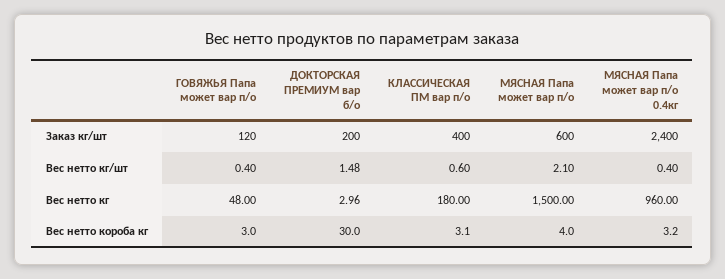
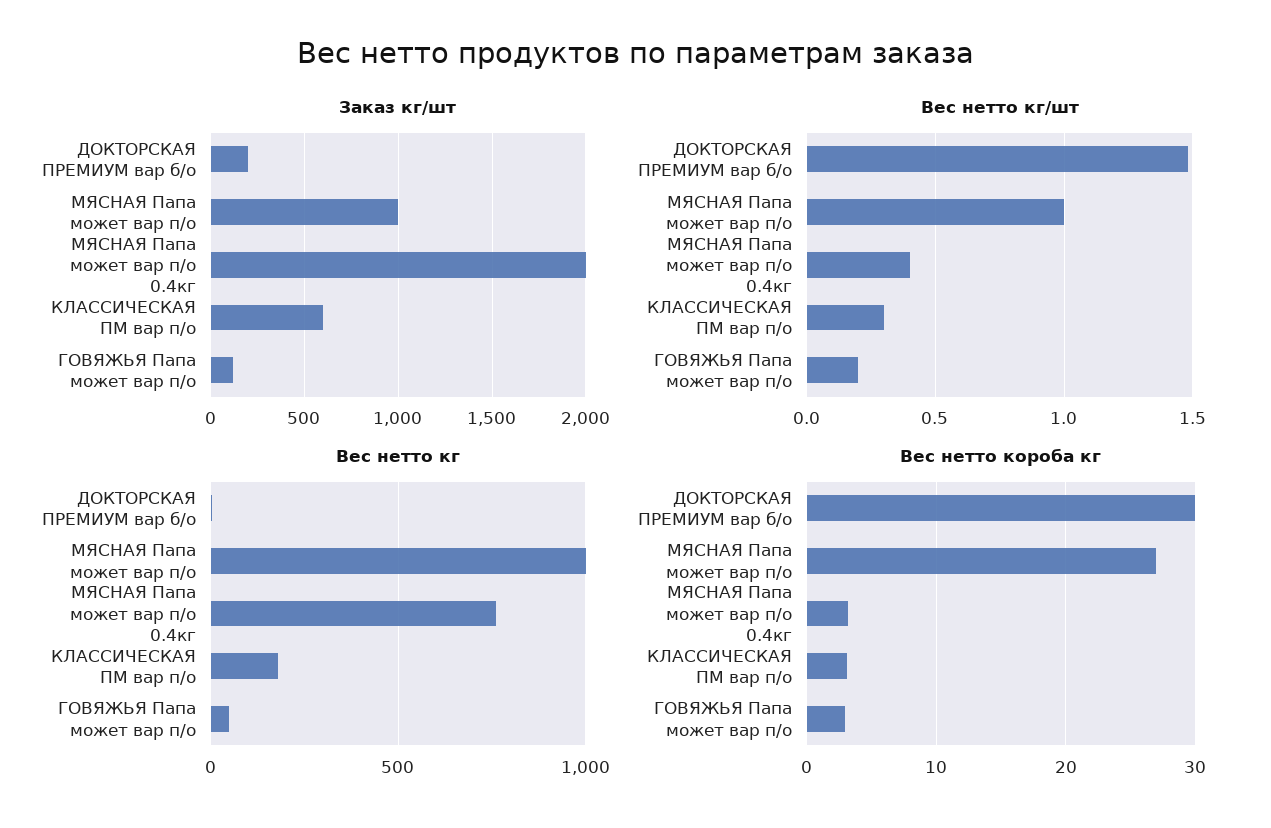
  {
    "Заказ кг/шт": {
      "ГОВЯЖЬЯ Папа может вар п/о": 120,
      "ДОКТОРСКАЯ ПРЕМИУМ вар б/о": 200,
-     "КЛАССИЧЕСКАЯ ПМ вар п/о": 400,
+     "КЛАССИЧЕСКАЯ ПМ вар п/о": 600,
-     "МЯСНАЯ Папа может вар п/о": 600,
+     "МЯСНАЯ Папа может вар п/о": 1000,
-     "МЯСНАЯ Папа может вар п/о 0.4кг": 2400
+     "МЯСНАЯ Папа может вар п/о 0.4кг": 2000
    },
    "Вес нетто кг/шт": {
-     "ГОВЯЖЬЯ Папа может вар п/о": 0.4,
+     "ГОВЯЖЬЯ Папа может вар п/о": 0.2,
      "ДОКТОРСКАЯ ПРЕМИУМ вар б/о": 1.48,
-     "КЛАССИЧЕСКАЯ ПМ вар п/о": 0.6,
+     "КЛАССИЧЕСКАЯ ПМ вар п/о": 0.3,
-     "МЯСНАЯ Папа может вар п/о": 2.1,
+     "МЯСНАЯ Папа может вар п/о": 1,
      "МЯСНАЯ Папа может вар п/о 0.4кг": 0.4
    },
    "Вес нетто кг": {
      "ГОВЯЖЬЯ Папа может вар п/о": 48,
      "ДОКТОРСКАЯ ПРЕМИУМ вар б/о": 2.96,
      "КЛАССИЧЕСКАЯ ПМ вар п/о": 180,
-     "МЯСНАЯ Папа может вар п/о": 1500,
+     "МЯСНАЯ Папа может вар п/о": 1000,
-     "МЯСНАЯ Папа может вар п/о 0.4кг": 960
+     "МЯСНАЯ Папа может вар п/о 0.4кг": 750
    },
    "Вес нетто короба кг": {
      "ГОВЯЖЬЯ Папа может вар п/о": 3,
      "ДОКТОРСКАЯ ПРЕМИУМ вар б/о": 30,
      "КЛАССИЧЕСКАЯ ПМ вар п/о": 3.1,
-     "МЯСНАЯ Папа может вар п/о": 4,
+     "МЯСНАЯ Папа может вар п/о": 27,
      "МЯСНАЯ Папа может вар п/о 0.4кг": 3.2
    }
  }

